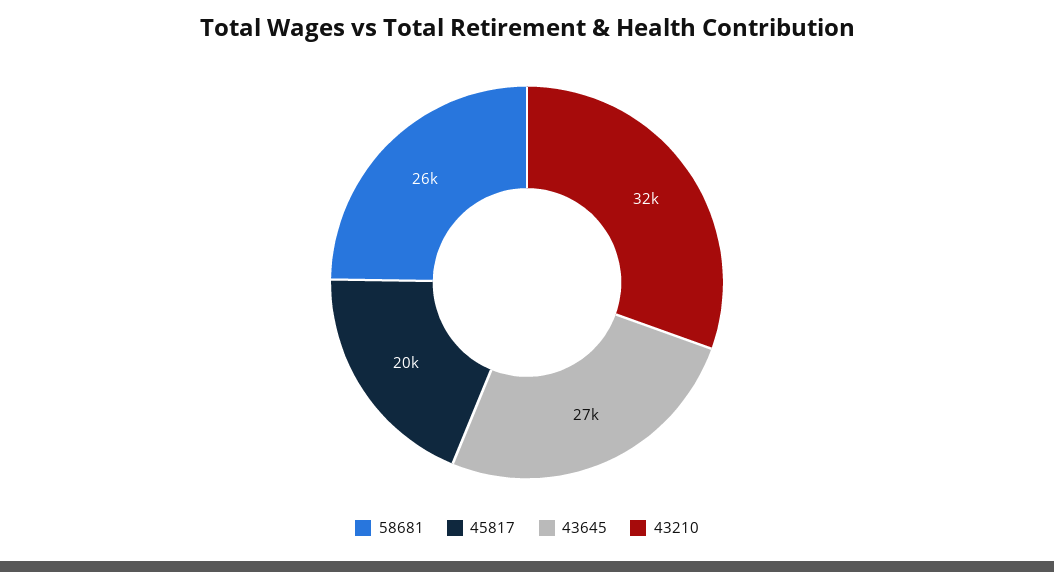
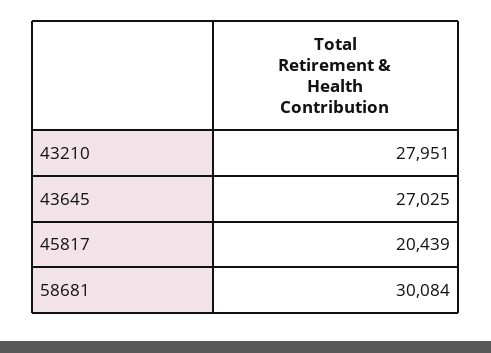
  {
-   "58681": 26000,
+   "58681": 30084,
    "45817": 20439,
    "43645": 27025,
-   "43210": 32000
+   "43210": 27951
  }

